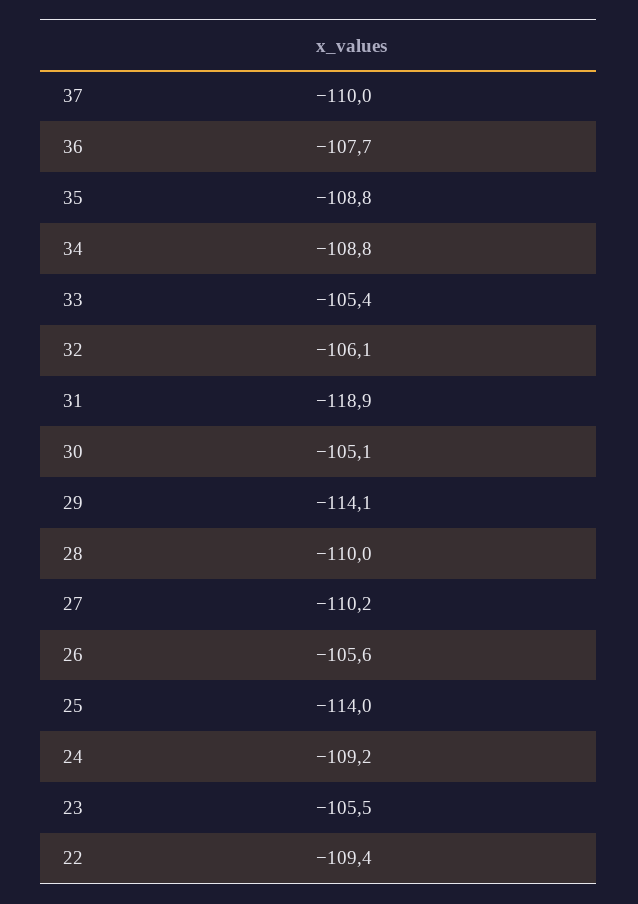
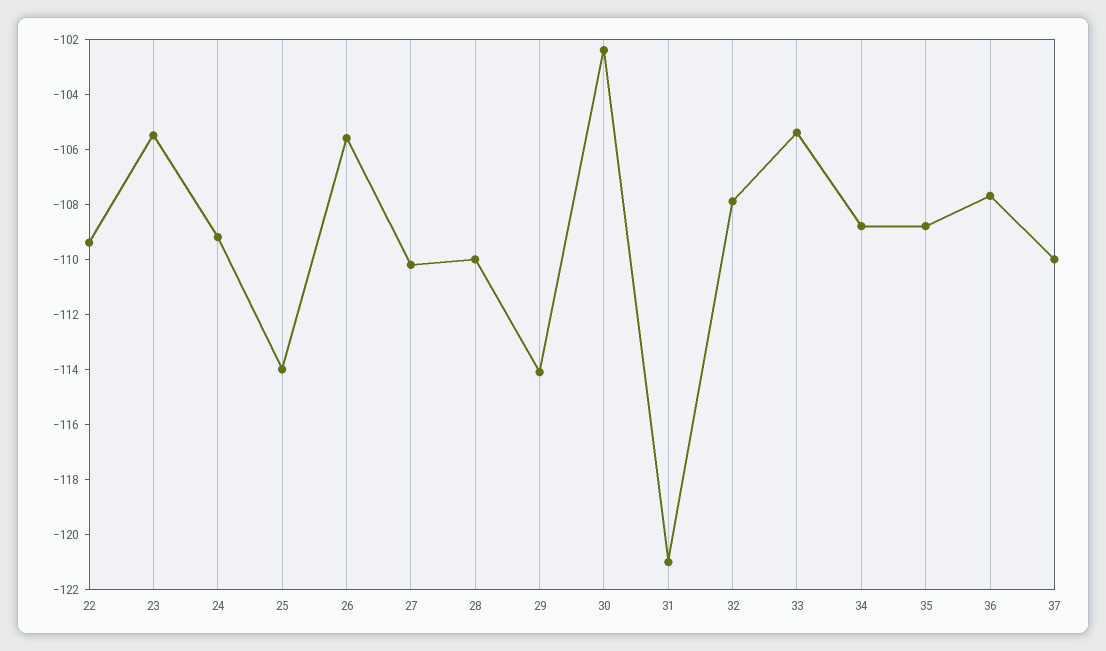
  {
    "37": -110,
    "36": -107.7,
    "35": -108.8,
    "34": -108.8,
    "33": -105.4,
-   "32": -106.1,
+   "32": -108,
-   "31": -118.9,
+   "31": -121,
-   "30": -105.1,
+   "30": -102.5,
    "29": -114.1,
    "28": -110,
    "27": -110.2,
    "26": -105.6,
    "25": -114,
    "24": -109.2,
    "23": -105.5,
    "22": -109.4
  }

